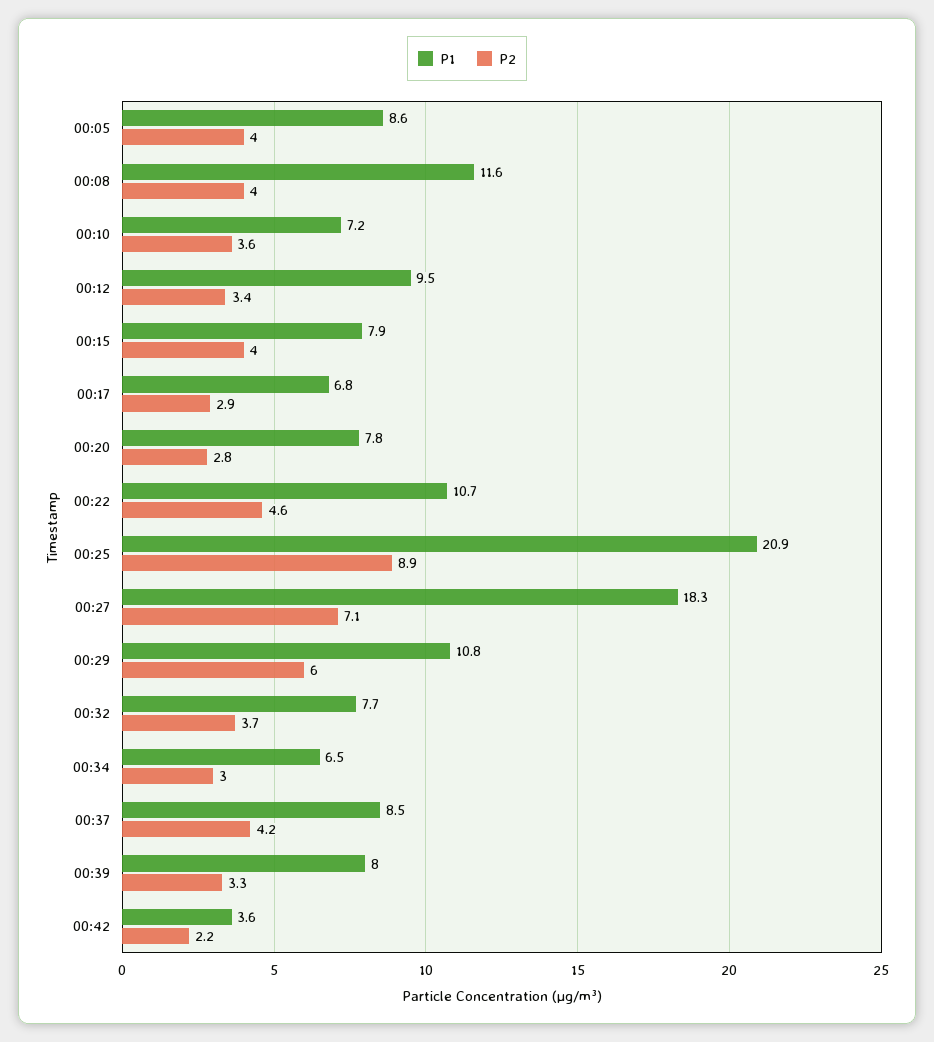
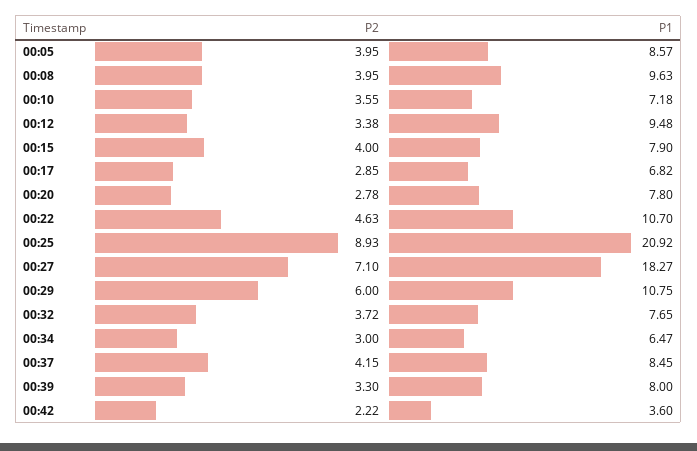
  {
    "P1": {
      "00:05": 8.57,
-     "00:08": 11.6,
+     "00:08": 9.63,
      "00:10": 7.18,
      "00:12": 9.48,
      "00:15": 7.9,
      "00:17": 6.82,
      "00:20": 7.8,
      "00:22": 10.7,
      "00:25": 20.92,
      "00:27": 18.27,
      "00:29": 10.75,
      "00:32": 7.65,
      "00:34": 6.47,
      "00:37": 8.45,
      "00:39": 8,
      "00:42": 3.6
    },
    "P2": {
      "00:05": 3.95,
      "00:08": 3.95,
      "00:10": 3.55,
      "00:12": 3.38,
      "00:15": 4,
      "00:17": 2.85,
      "00:20": 2.78,
      "00:22": 4.63,
      "00:25": 8.93,
      "00:27": 7.1,
      "00:29": 6,
      "00:32": 3.72,
      "00:34": 3,
      "00:37": 4.15,
      "00:39": 3.3,
      "00:42": 2.22
    }
  }

